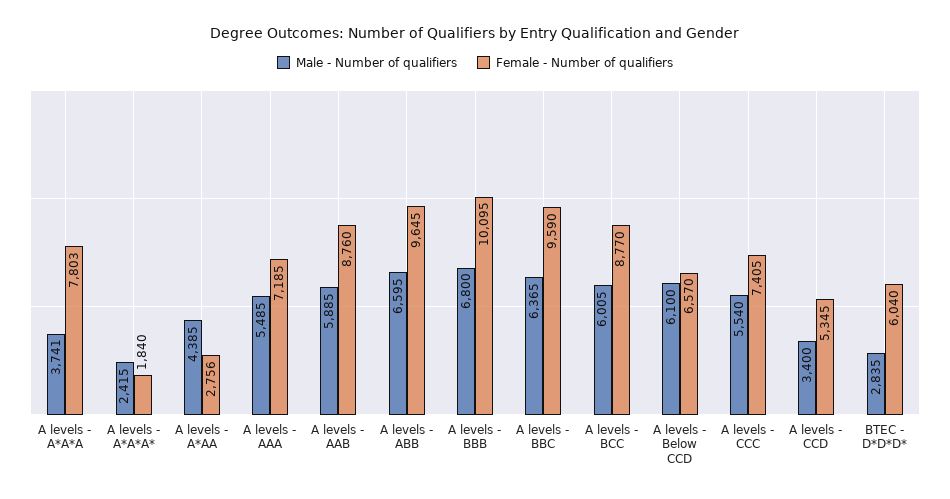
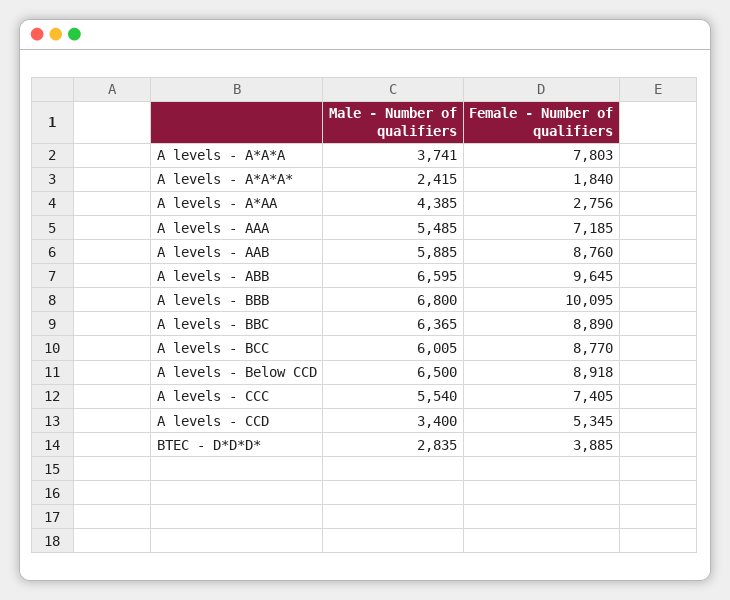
  {
    "Male - Number of qualifiers": {
      "A levels - A*A*A": 3741,
      "A levels - A*A*A*": 2415,
      "A levels - A*AA": 4385,
      "A levels - AAA": 5485,
      "A levels - AAB": 5885,
      "A levels - ABB": 6595,
      "A levels - BBB": 6800,
      "A levels - BBC": 6365,
      "A levels - BCC": 6005,
-     "A levels - Below CCD": 6100,
+     "A levels - Below CCD": 6500,
      "A levels - CCC": 5540,
      "A levels - CCD": 3400,
      "BTEC - D*D*D*": 2835
    },
    "Female - Number of qualifiers": {
      "A levels - A*A*A": 7803,
      "A levels - A*A*A*": 1840,
      "A levels - A*AA": 2756,
      "A levels - AAA": 7185,
      "A levels - AAB": 8760,
      "A levels - ABB": 9645,
      "A levels - BBB": 10095,
-     "A levels - BBC": 9590,
+     "A levels - BBC": 8890,
      "A levels - BCC": 8770,
-     "A levels - Below CCD": 6570,
+     "A levels - Below CCD": 8918,
      "A levels - CCC": 7405,
      "A levels - CCD": 5345,
-     "BTEC - D*D*D*": 6040
+     "BTEC - D*D*D*": 3885
    }
  }

